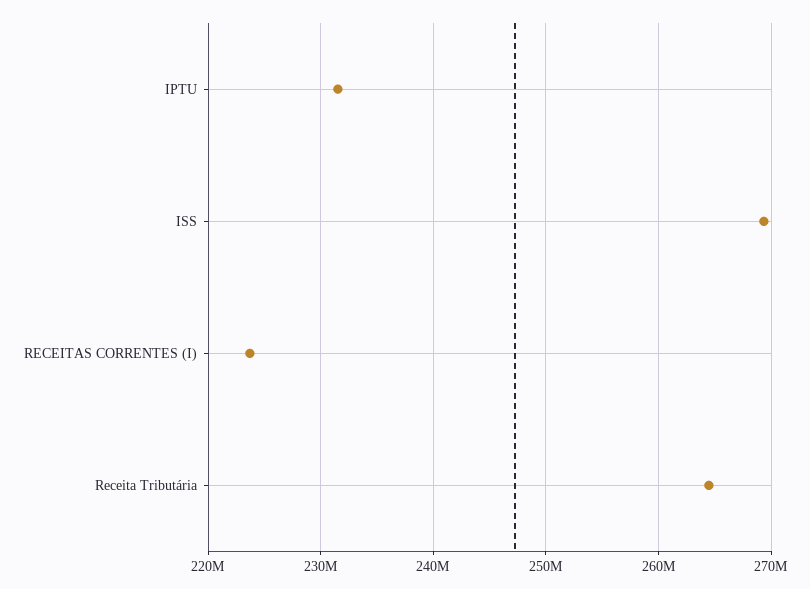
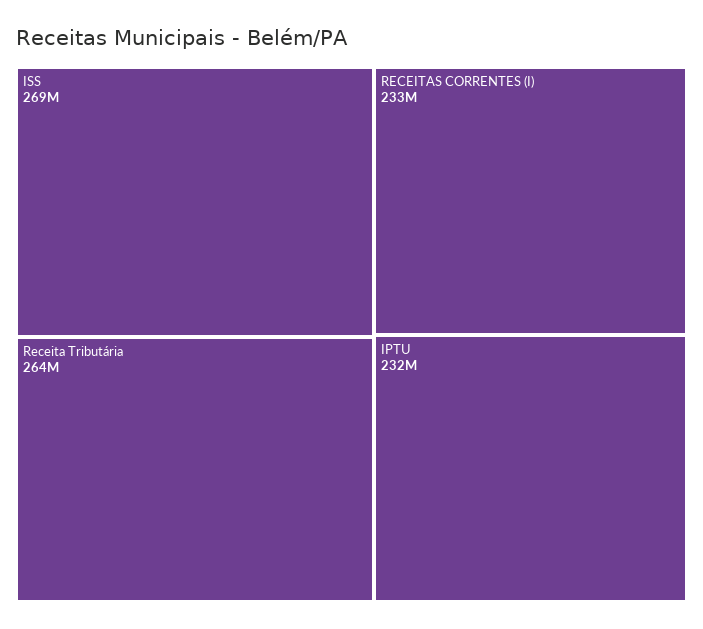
  {
    "IPTU": 232000000,
    "ISS": 269000000,
-   "RECEITAS CORRENTES (I)": 224000000,
+   "RECEITAS CORRENTES (I)": 233000000,
    "Receita Tributária": 264000000
  }

